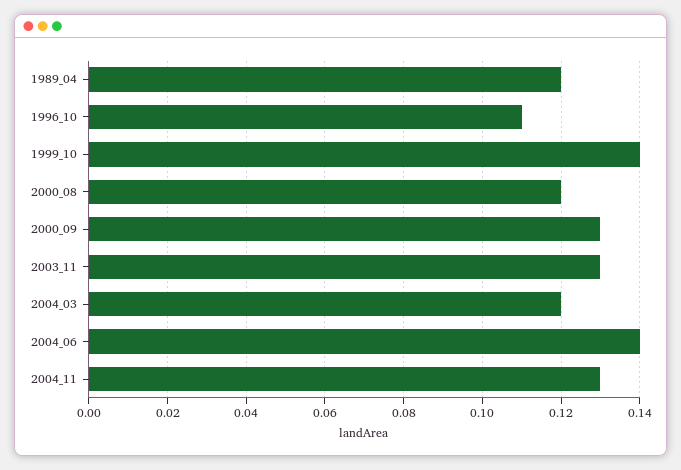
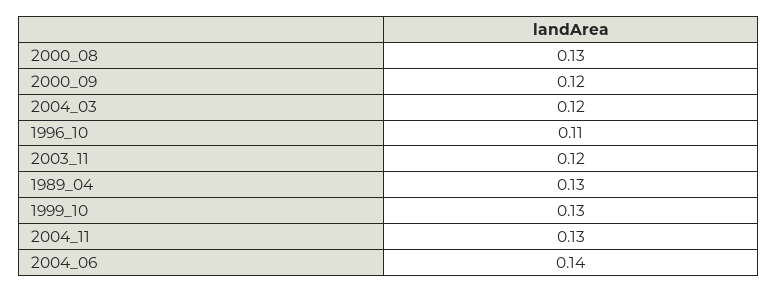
  {
-   "1989_04": 0.12,
+   "1989_04": 0.13,
    "1996_10": 0.11,
-   "1999_10": 0.14,
+   "1999_10": 0.13,
-   "2000_08": 0.12,
+   "2000_08": 0.13,
-   "2000_09": 0.13,
+   "2000_09": 0.12,
-   "2003_11": 0.13,
+   "2003_11": 0.12,
    "2004_03": 0.12,
    "2004_06": 0.14,
    "2004_11": 0.13
  }

